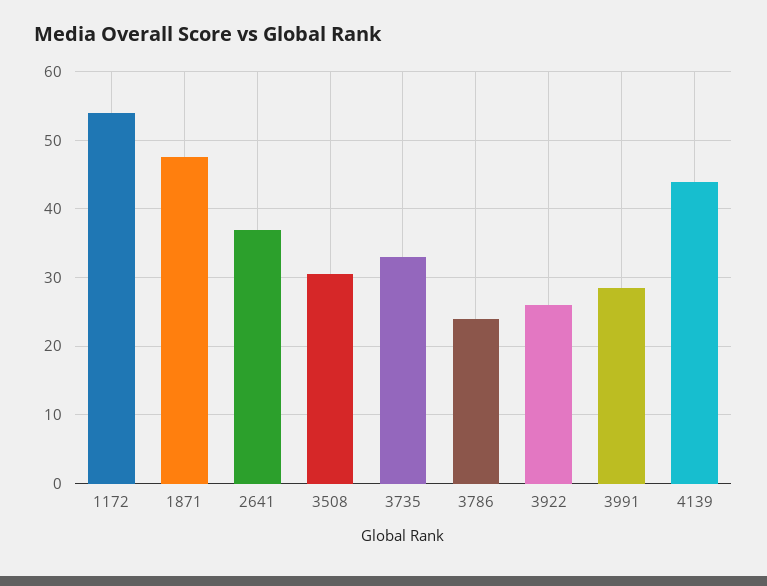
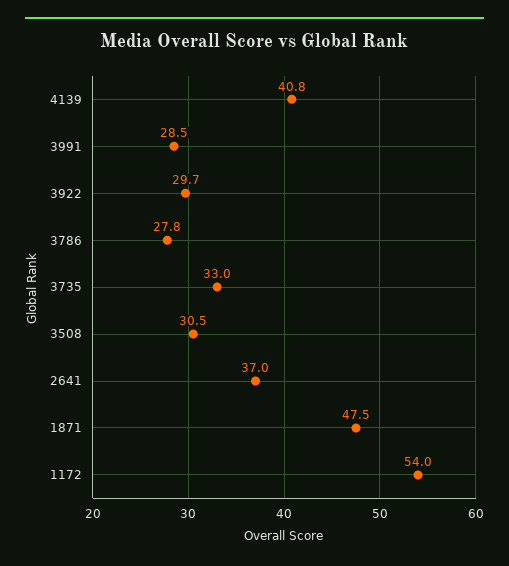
  {
    "1172": 54,
    "1871": 47.5,
    "2641": 37,
    "3508": 30.5,
    "3735": 33,
-   "3786": 24,
+   "3786": 27.8,
-   "3922": 26,
+   "3922": 29.7,
    "3991": 28.5,
-   "4139": 44
+   "4139": 40.8
  }

